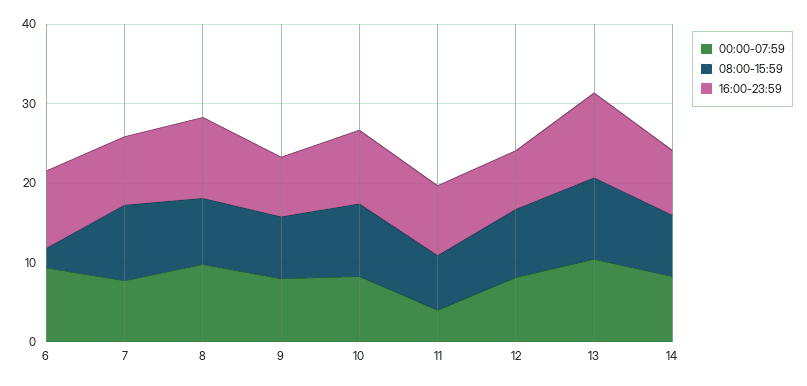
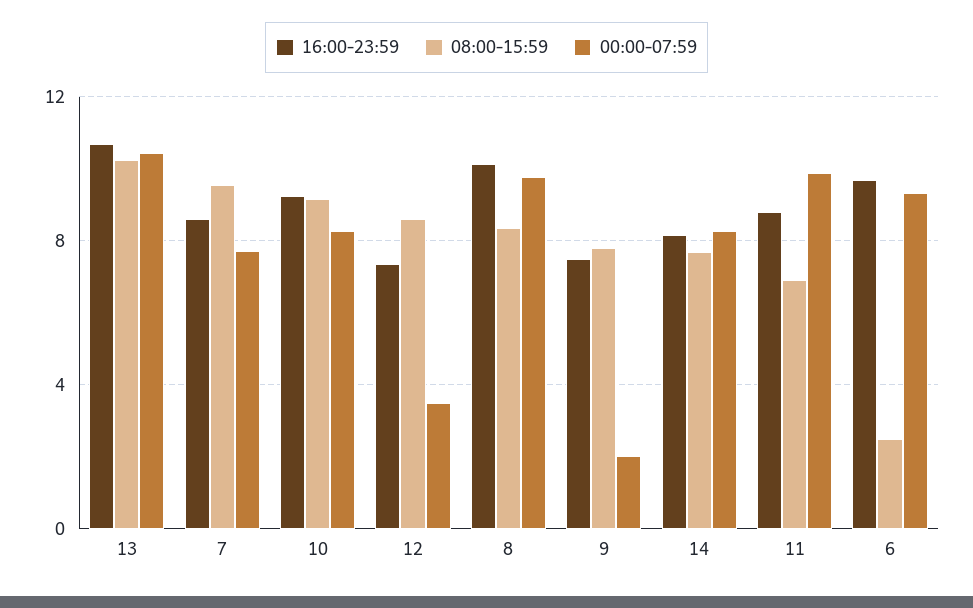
  {
    "00:00-07:59": {
      "6": 9.5,
      "7": 7.5,
      "8": 10,
-     "9": 8,
+     "9": 2,
      "10": 8.5,
-     "11": 4,
+     "11": 10,
-     "12": 8,
+     "12": 3.5,
      "13": 10.5,
      "14": 8.5
    },
    "08:00-15:59": {
      "6": 2.5,
      "7": 9.5,
      "8": 8.5,
      "9": 8,
      "10": 9,
      "11": 7,
      "12": 8.5,
      "13": 10.5,
      "14": 7.5
    },
    "16:00-23:59": {
      "6": 9.5,
      "7": 8.5,
      "8": 10,
      "9": 7.5,
      "10": 9.5,
      "11": 9,
      "12": 7.5,
      "13": 10.5,
      "14": 8
    }
  }

